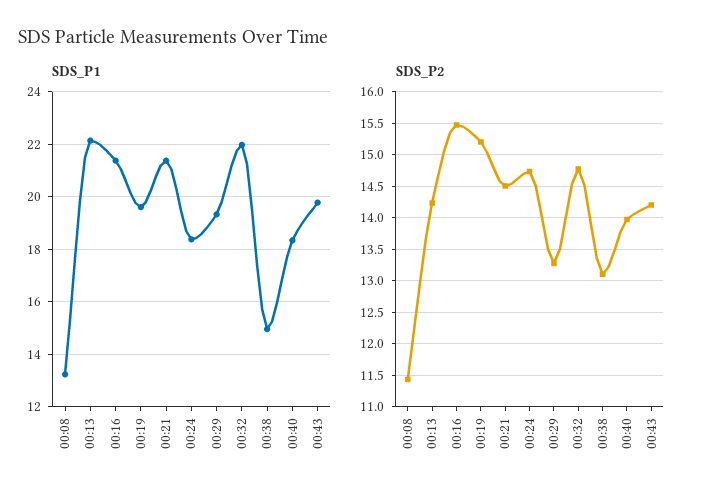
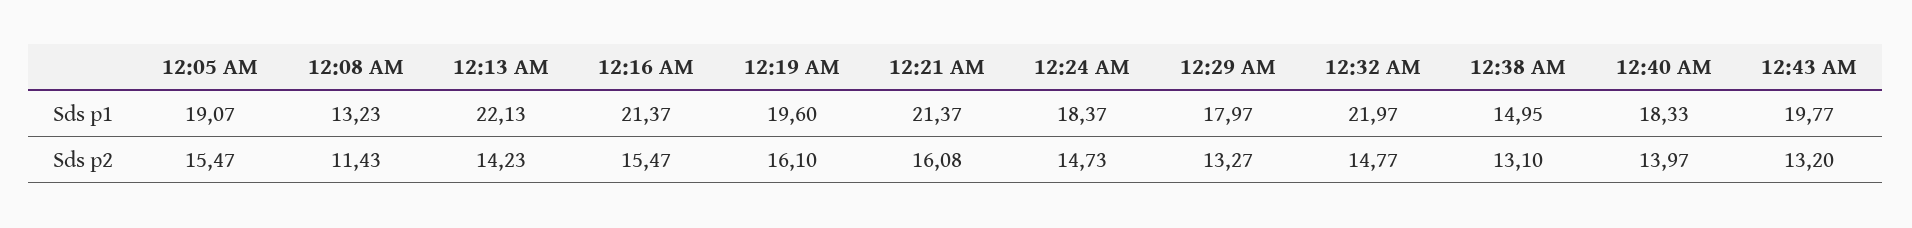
  {
    "SDS_P1": {
      "00:08": 13.23,
      "00:13": 22.13,
      "00:16": 21.37,
      "00:19": 19.6,
      "00:21": 21.37,
      "00:24": 18.37,
-     "00:29": 19.25,
+     "00:29": 17.97,
      "00:32": 21.97,
      "00:38": 14.95,
      "00:40": 18.33,
-     "00:43": 19.77
+     "00:43": 19.77,
+     "12:05 AM": 19.07
    },
    "SDS_P2": {
      "00:08": 11.43,
      "00:13": 14.23,
      "00:16": 15.47,
-     "00:19": 15.2,
+     "00:19": 16.1,
-     "00:21": 14.5,
+     "00:21": 16.08,
      "00:24": 14.73,
      "00:29": 13.27,
      "00:32": 14.77,
      "00:38": 13.1,
      "00:40": 13.97,
-     "00:43": 14.2
+     "00:43": 13.2,
+     "12:05 AM": 15.47
    }
  }

